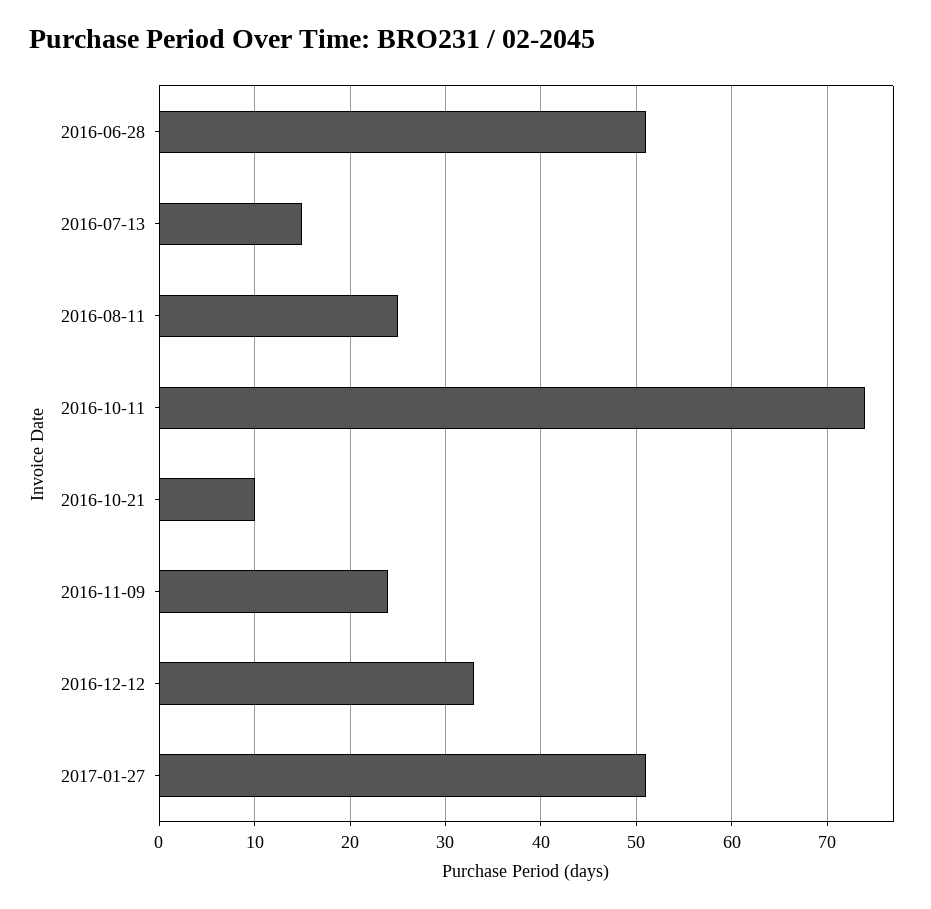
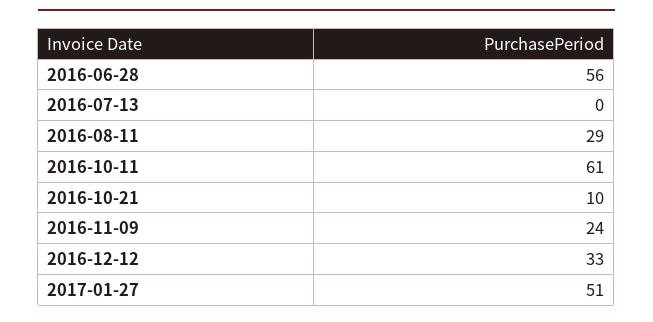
  {
-   "2016-06-28": 51,
+   "2016-06-28": 56,
-   "2016-07-13": 15,
+   "2016-07-13": 0,
-   "2016-08-11": 25,
+   "2016-08-11": 29,
-   "2016-10-11": 74,
+   "2016-10-11": 61,
    "2016-10-21": 10,
    "2016-11-09": 24,
    "2016-12-12": 33,
    "2017-01-27": 51
  }

